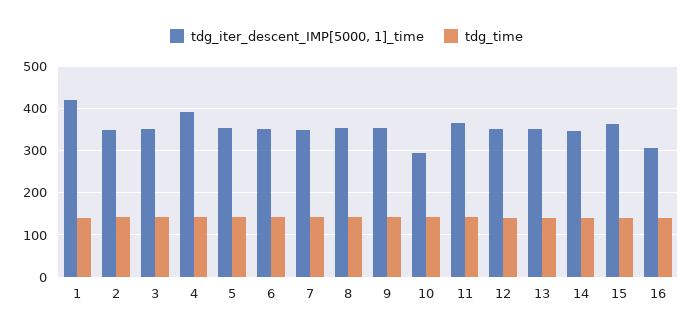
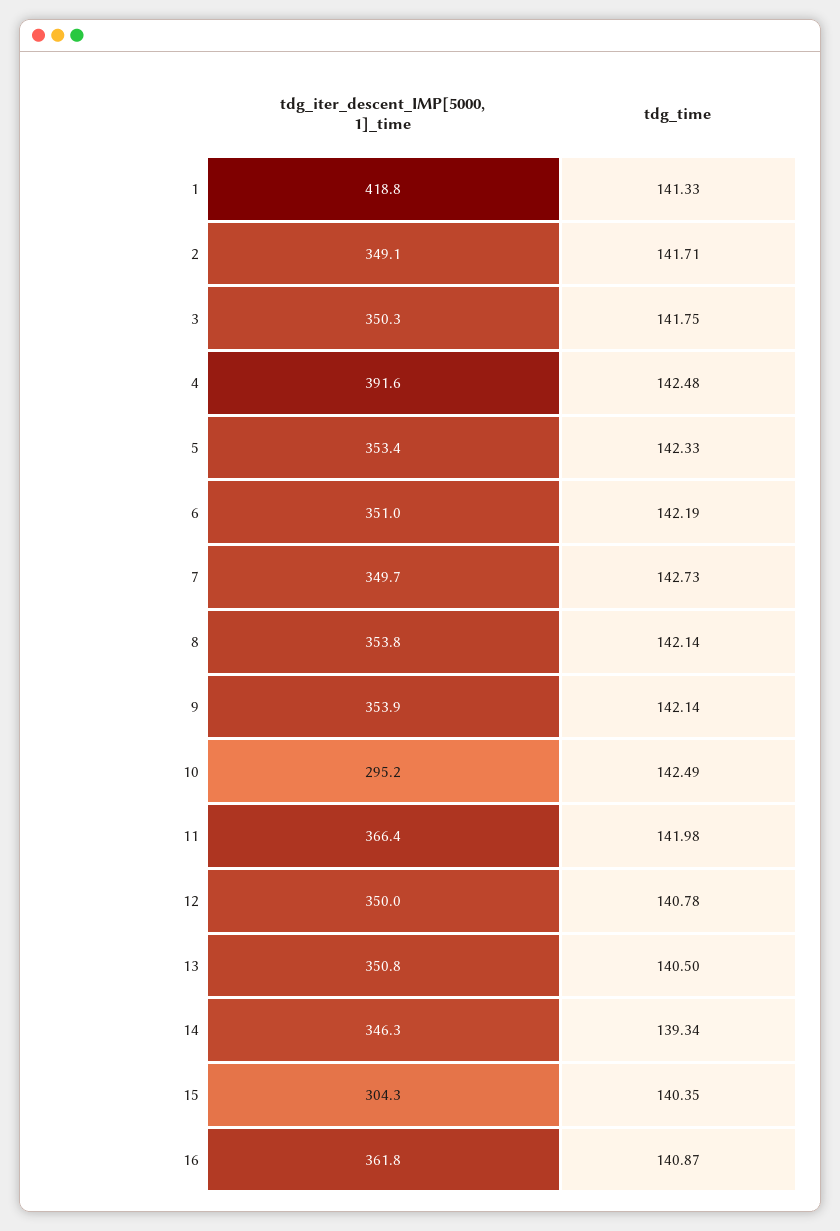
  {
    "tdg_iter_descent_IMP[5000, 1]_time": {
      "1": 418.8,
      "2": 349.1,
      "3": 350.3,
      "4": 391.6,
      "5": 353.4,
      "6": 351,
      "7": 349.7,
      "8": 353.8,
      "9": 353.9,
      "10": 295.2,
      "11": 366.4,
      "12": 350,
      "13": 350.8,
      "14": 346.3,
-     "15": 360,
+     "15": 304.3,
-     "16": 300
+     "16": 361.8
    },
    "tdg_time": {
      "1": 141.33,
      "2": 141.71,
      "3": 141.75,
      "4": 142.48,
      "5": 142.33,
      "6": 142.19,
      "7": 142.73,
      "8": 142.14,
      "9": 142.14,
      "10": 142.49,
      "11": 141.98,
      "12": 140.78,
      "13": 140.5,
      "14": 139.34,
      "15": 140.35,
      "16": 140.87
    }
  }

